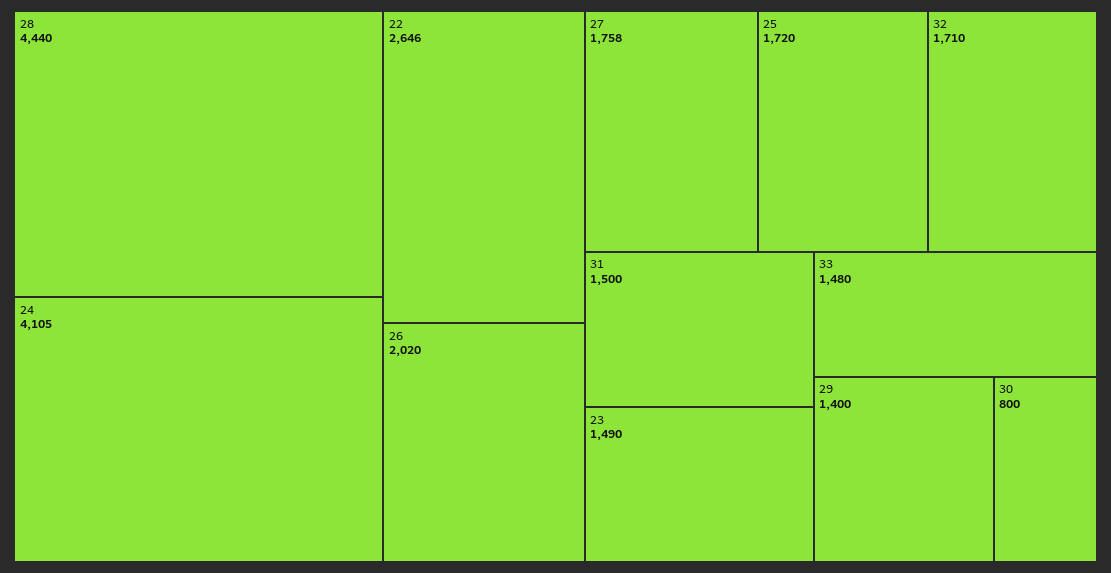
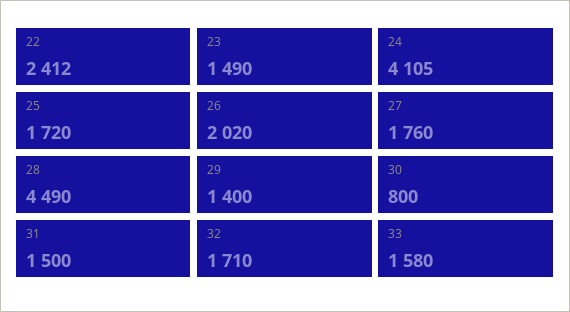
  {
-   "28": 4440,
+   "28": 4490,
    "24": 4105,
-   "22": 2646,
+   "22": 2412,
    "26": 2020,
-   "27": 1758,
+   "27": 1760,
    "25": 1720,
    "32": 1710,
    "31": 1500,
    "23": 1490,
-   "33": 1480,
+   "33": 1580,
    "29": 1400,
    "30": 800
  }

